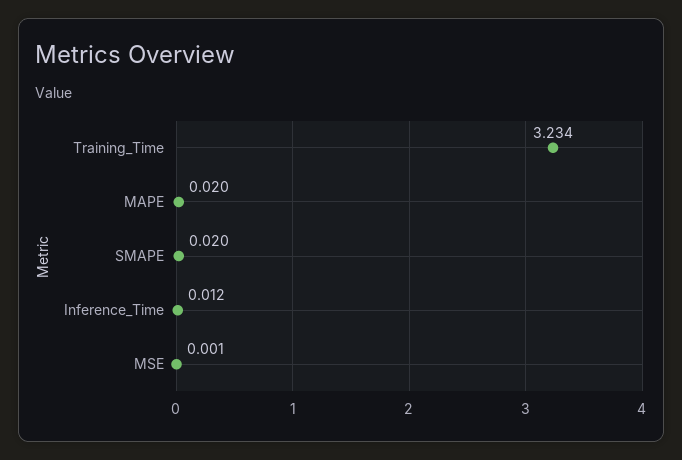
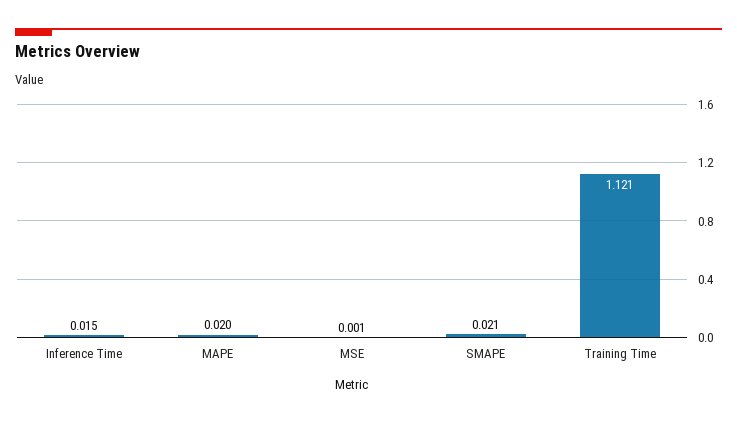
  {
-   "Training_Time": 3.234,
+   "Training_Time": 1.121,
    "MAPE": 0.02,
-   "SMAPE": 0.02,
+   "SMAPE": 0.021,
-   "Inference_Time": 0.012,
+   "Inference_Time": 0.015,
    "MSE": 0.001
  }

